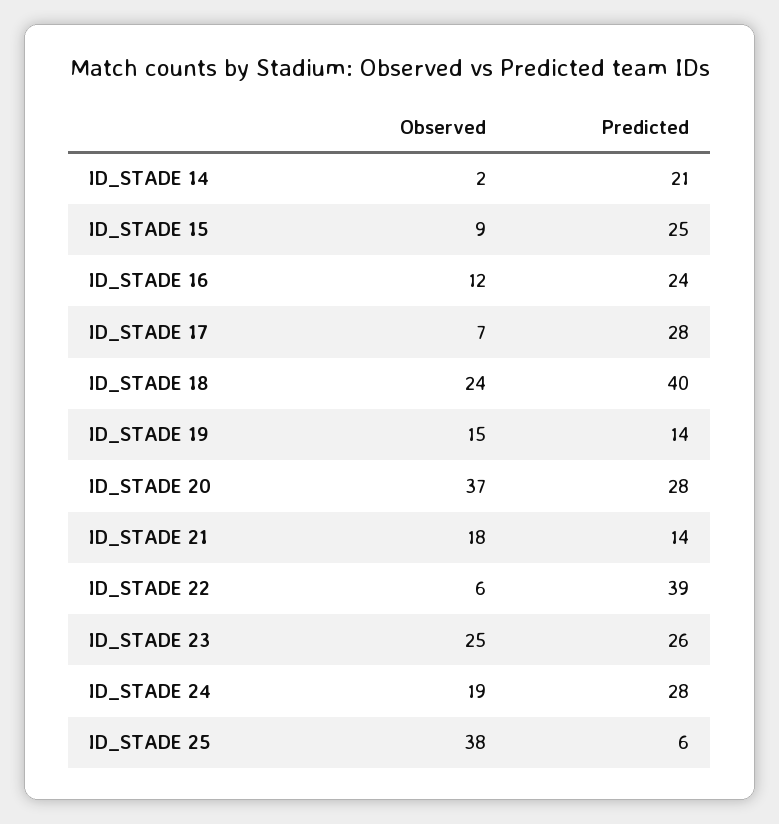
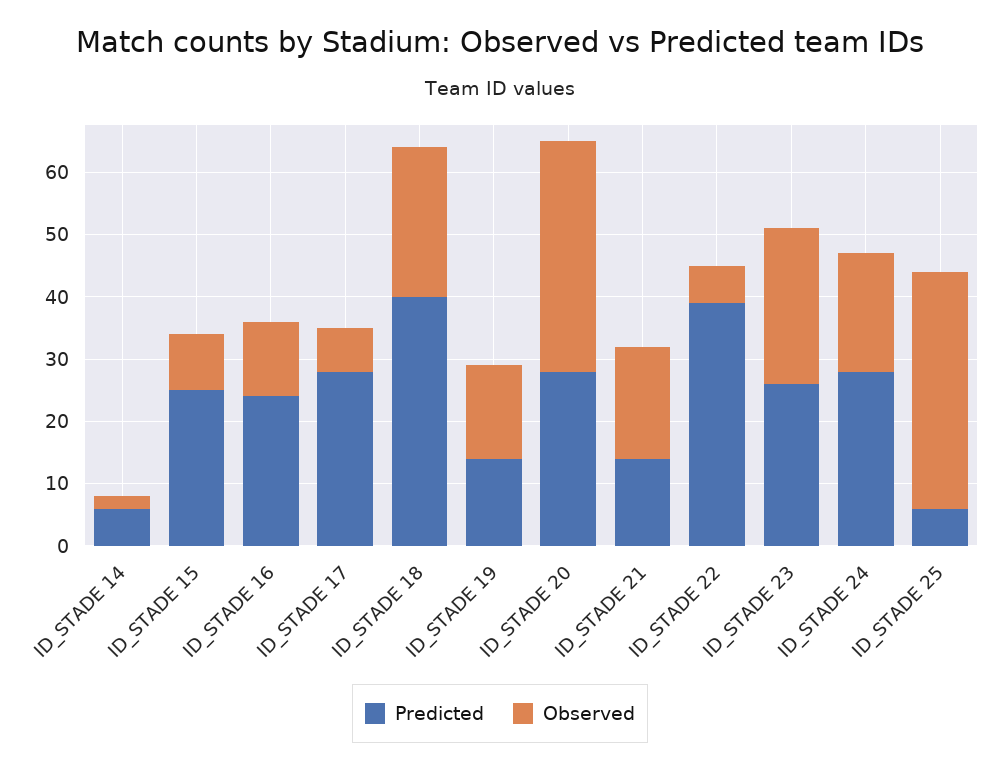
  {
    "Observed": {
      "ID_STADE 14": 2,
      "ID_STADE 15": 9,
      "ID_STADE 16": 12,
      "ID_STADE 17": 7,
      "ID_STADE 18": 24,
      "ID_STADE 19": 15,
      "ID_STADE 20": 37,
      "ID_STADE 21": 18,
      "ID_STADE 22": 6,
      "ID_STADE 23": 25,
      "ID_STADE 24": 19,
      "ID_STADE 25": 38
    },
    "Predicted": {
-     "ID_STADE 14": 21,
+     "ID_STADE 14": 5,
      "ID_STADE 15": 25,
      "ID_STADE 16": 24,
      "ID_STADE 17": 28,
      "ID_STADE 18": 40,
      "ID_STADE 19": 14,
      "ID_STADE 20": 28,
      "ID_STADE 21": 14,
      "ID_STADE 22": 39,
      "ID_STADE 23": 26,
      "ID_STADE 24": 28,
      "ID_STADE 25": 6
    }
  }

